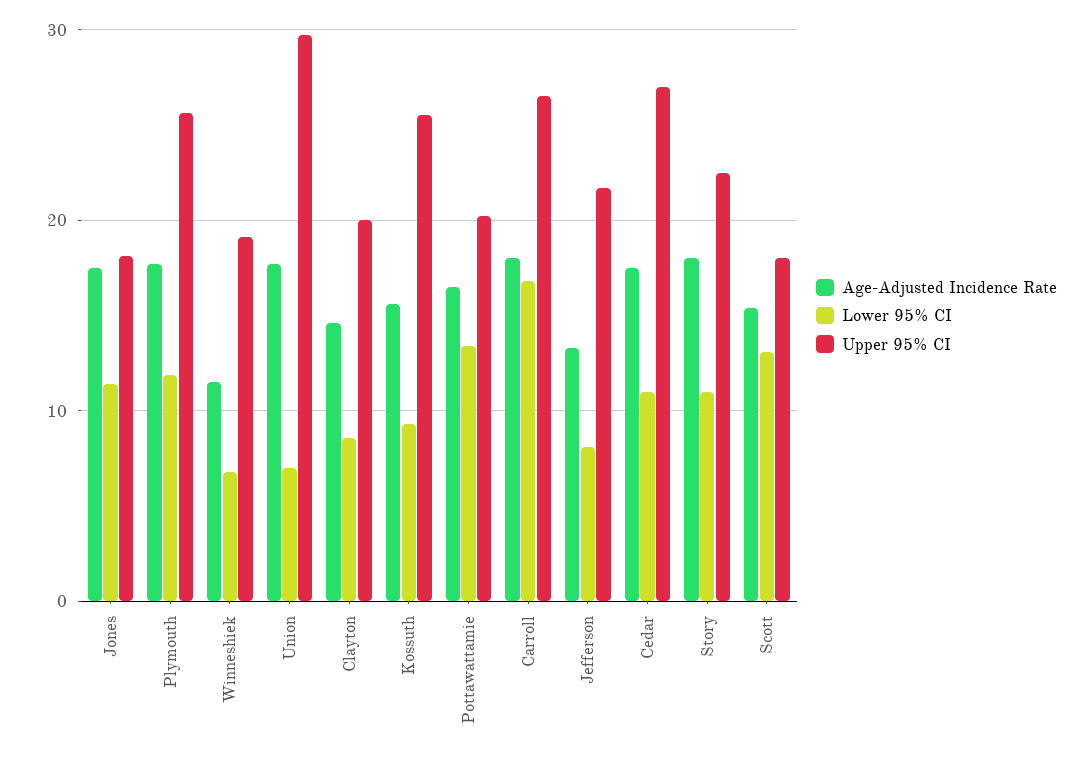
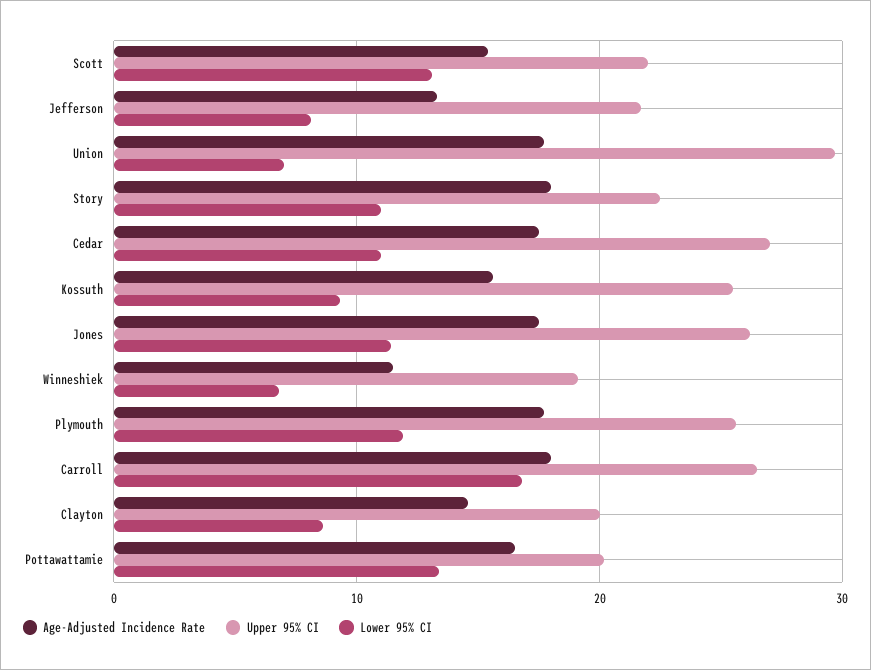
  {
    "Age-Adjusted Incidence Rate": {
      "Jones": 18,
      "Plymouth": 18,
      "Winneshiek": 12,
      "Union": 18,
      "Clayton": 15,
      "Kossuth": 16,
      "Pottawattamie": 17,
      "Carroll": 18,
      "Jefferson": 13,
      "Cedar": 18,
      "Story": 18,
      "Scott": 15
    },
    "Lower 95% CI": {
      "Jones": 11,
      "Plymouth": 12,
      "Winneshiek": 7,
      "Union": 7,
      "Clayton": 9,
      "Kossuth": 9,
      "Pottawattamie": 13,
      "Carroll": 17,
      "Jefferson": 8,
      "Cedar": 11,
      "Story": 11,
      "Scott": 13
    },
    "Upper 95% CI": {
-     "Jones": 18,
+     "Jones": 26,
      "Plymouth": 26,
      "Winneshiek": 19,
      "Union": 30,
      "Clayton": 20,
      "Kossuth": 26,
      "Pottawattamie": 20,
      "Carroll": 27,
      "Jefferson": 22,
      "Cedar": 27,
      "Story": 23,
-     "Scott": 18
+     "Scott": 22
    }
  }

